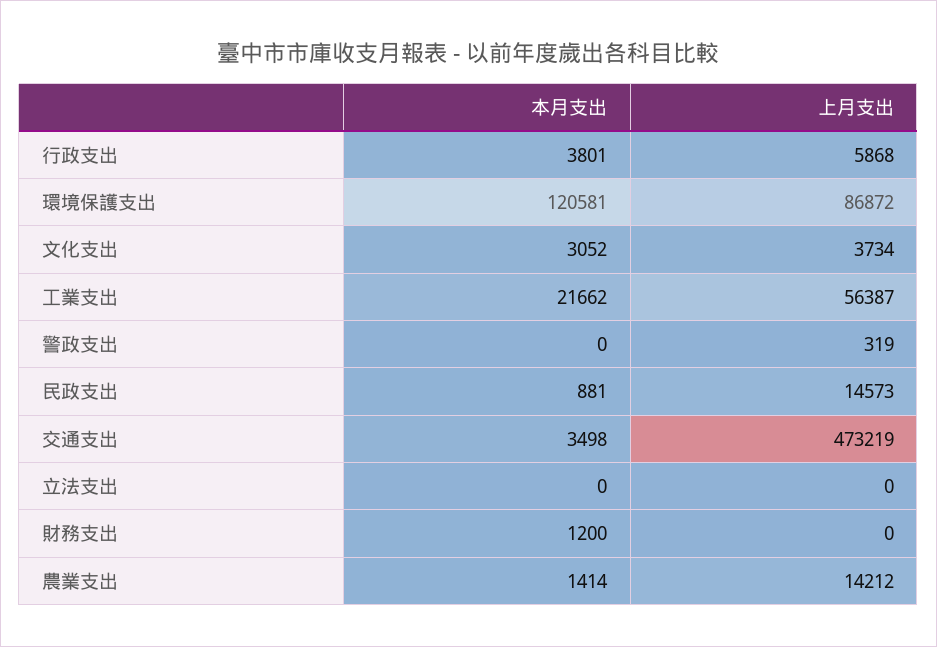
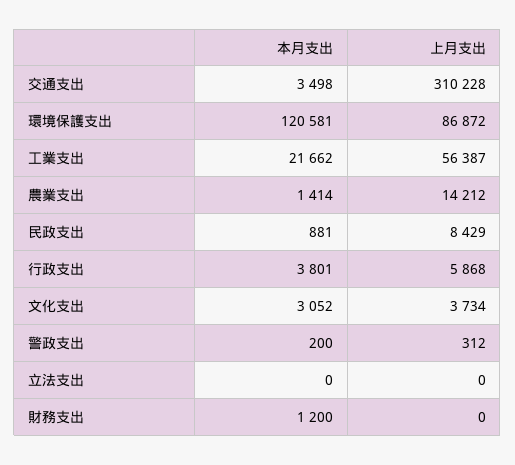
  {
    "本月支出": {
      "行政支出": 3801,
      "環境保護支出": 120581,
      "文化支出": 3052,
      "工業支出": 21662,
-     "警政支出": 0,
+     "警政支出": 200,
      "民政支出": 881,
      "交通支出": 3498,
      "立法支出": 0,
      "財務支出": 1200,
      "農業支出": 1414
    },
    "上月支出": {
      "行政支出": 5868,
      "環境保護支出": 86872,
      "文化支出": 3734,
      "工業支出": 56387,
-     "警政支出": 319,
+     "警政支出": 312,
-     "民政支出": 14573,
+     "民政支出": 8429,
-     "交通支出": 473219,
+     "交通支出": 310228,
      "立法支出": 0,
      "財務支出": 0,
      "農業支出": 14212
    }
  }

